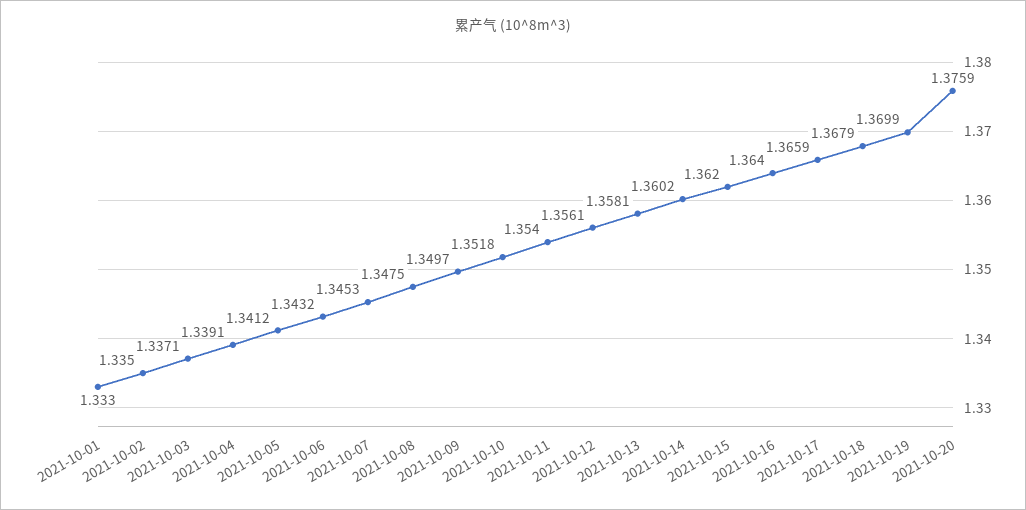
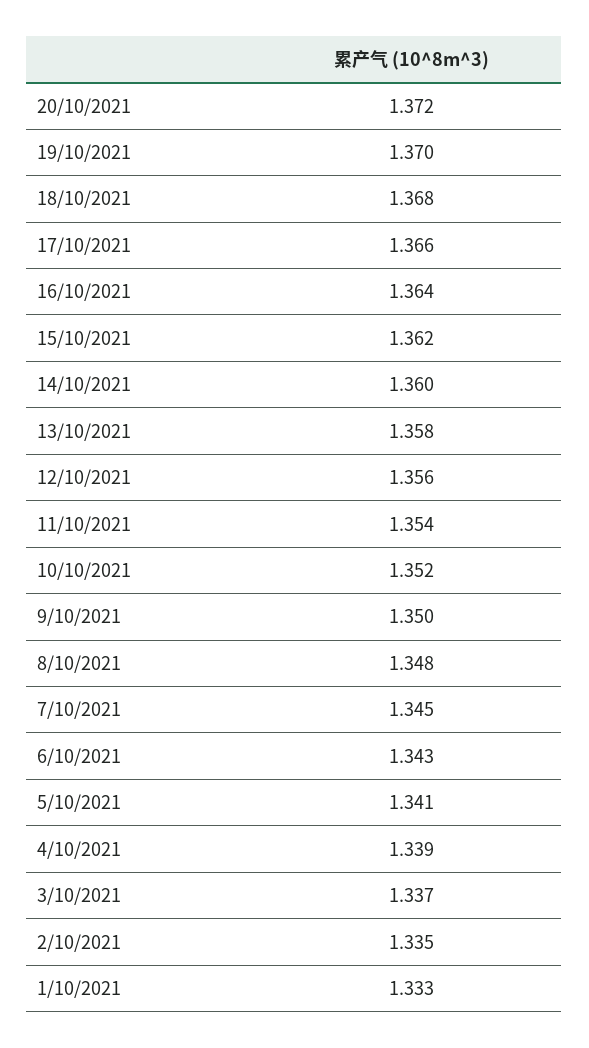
  {
    "2021-10-01": 1.333,
    "2021-10-02": 1.335,
    "2021-10-03": 1.3371,
    "2021-10-04": 1.3391,
    "2021-10-05": 1.3412,
    "2021-10-06": 1.3432,
    "2021-10-07": 1.3453,
    "2021-10-08": 1.3475,
    "2021-10-09": 1.3497,
    "2021-10-10": 1.3518,
    "2021-10-11": 1.354,
    "2021-10-12": 1.3561,
    "2021-10-13": 1.3581,
    "2021-10-14": 1.3602,
    "2021-10-15": 1.362,
    "2021-10-16": 1.364,
    "2021-10-17": 1.3659,
    "2021-10-18": 1.3679,
    "2021-10-19": 1.3699,
-   "2021-10-20": 1.3759
+   "2021-10-20": 1.372
  }

